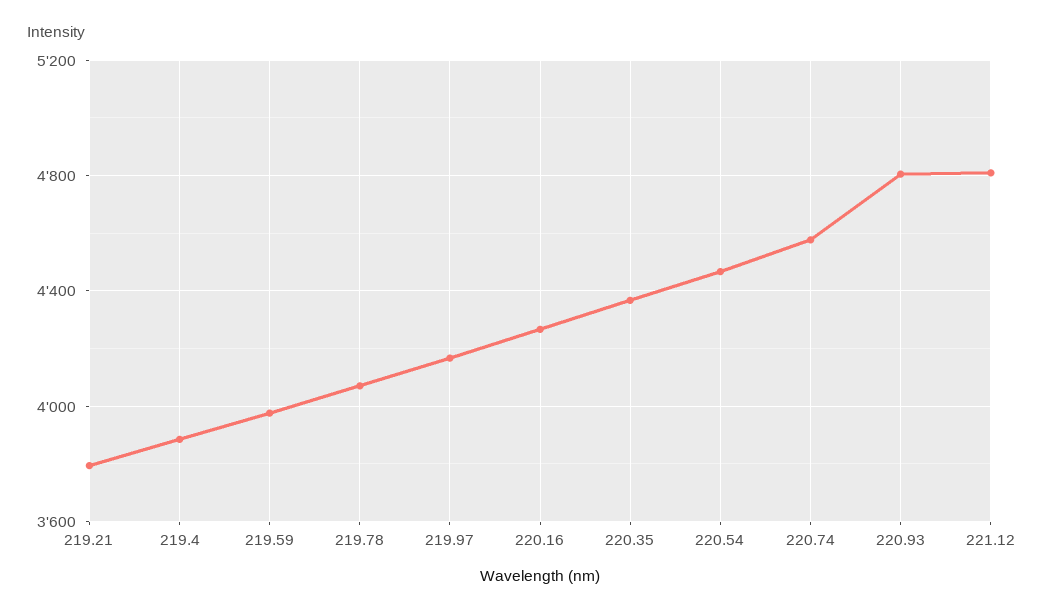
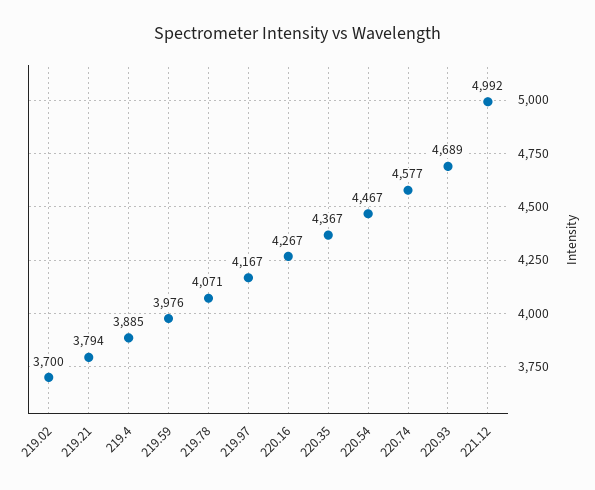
  {
    "219.21": 3794,
    "219.4": 3885,
    "219.59": 3976,
    "219.78": 4071,
    "219.97": 4167,
    "220.16": 4267,
    "220.35": 4367,
    "220.54": 4467,
    "220.74": 4577,
-   "220.93": 4800,
+   "220.93": 4689,
-   "221.12": 4800
+   "221.12": 4992,
+   "219.02": 3700
  }

